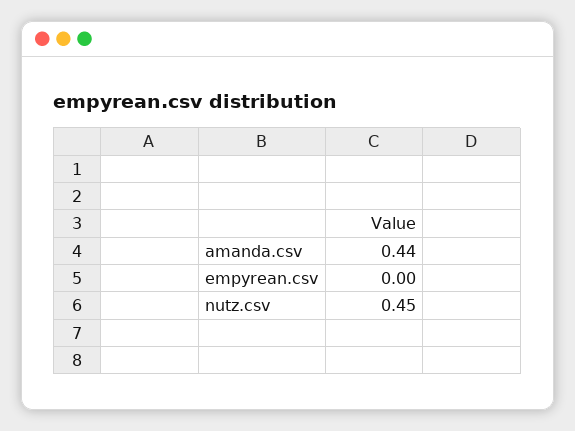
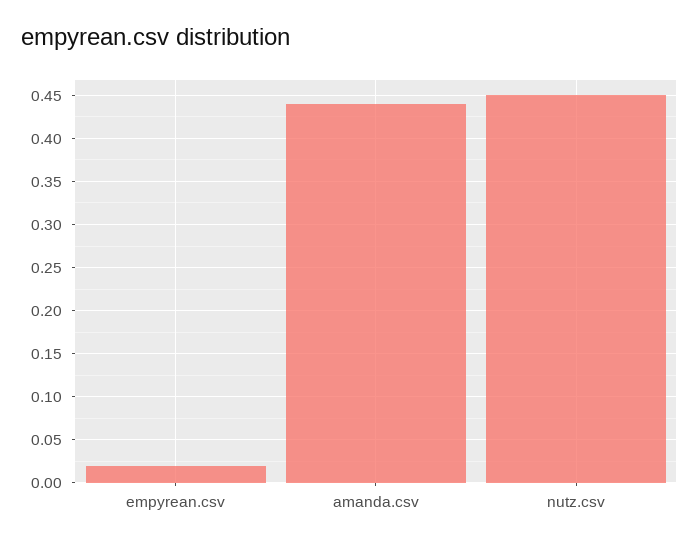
  {
    "amanda.csv": 0.44,
-   "empyrean.csv": 0,
+   "empyrean.csv": 0.02,
    "nutz.csv": 0.45
  }

